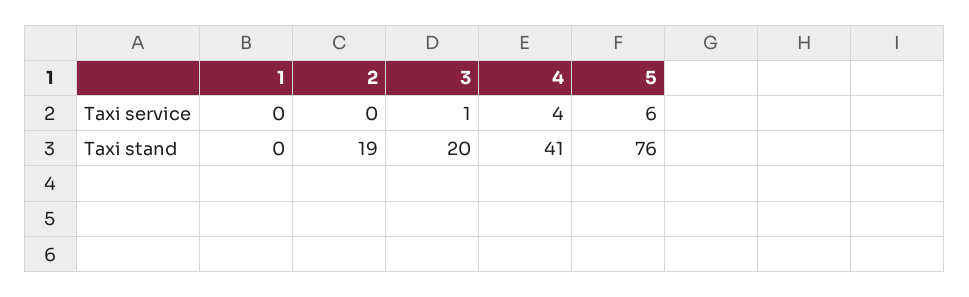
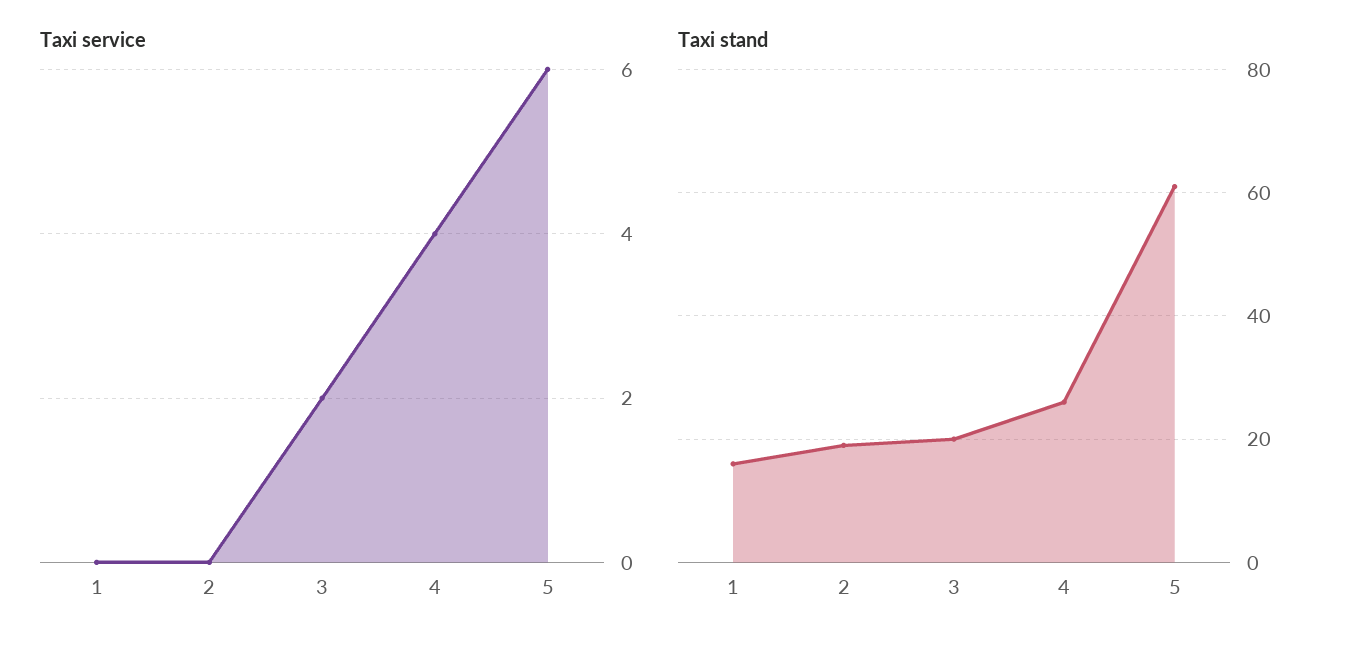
  {
    "Taxi service": {
      "1": 0,
      "2": 0,
-     "3": 1,
+     "3": 2,
      "4": 4,
      "5": 6
    },
    "Taxi stand": {
-     "1": 0,
+     "1": 15,
      "2": 19,
      "3": 20,
-     "4": 41,
+     "4": 25,
-     "5": 76
+     "5": 60
    }
  }

